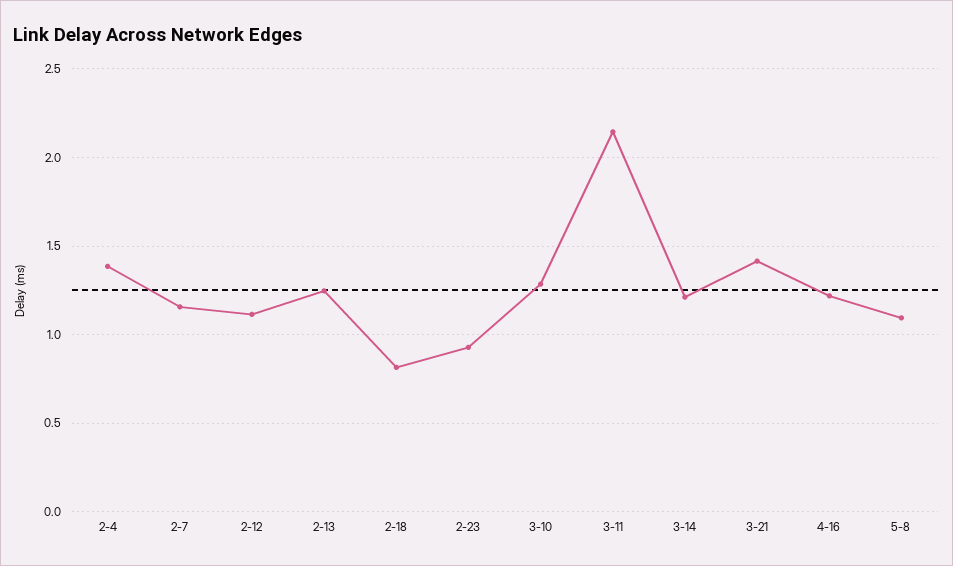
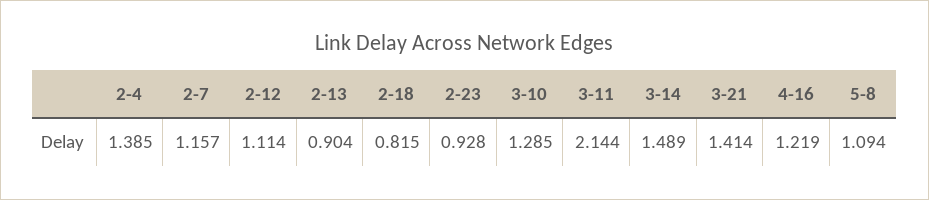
  {
    "2-4": 1.385,
    "2-7": 1.157,
    "2-12": 1.114,
-   "2-13": 1.25,
+   "2-13": 0.904,
    "2-18": 0.815,
    "2-23": 0.928,
    "3-10": 1.285,
    "3-11": 2.144,
-   "3-14": 1.2,
+   "3-14": 1.489,
    "3-21": 1.414,
    "4-16": 1.219,
    "5-8": 1.094
  }

